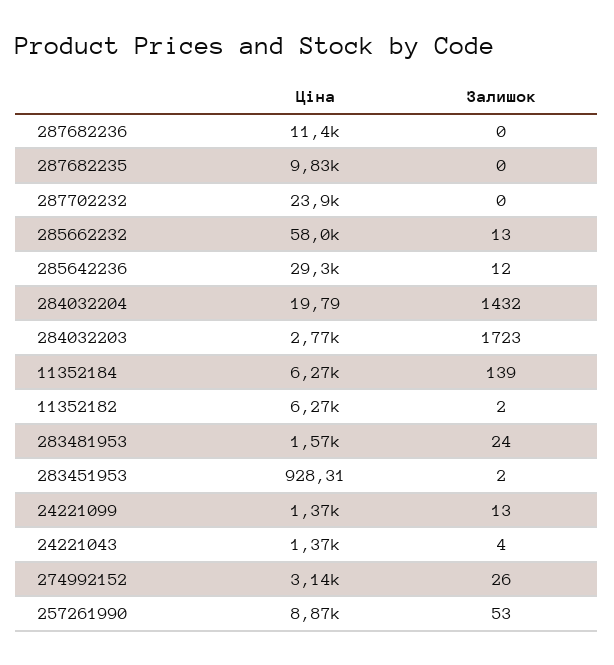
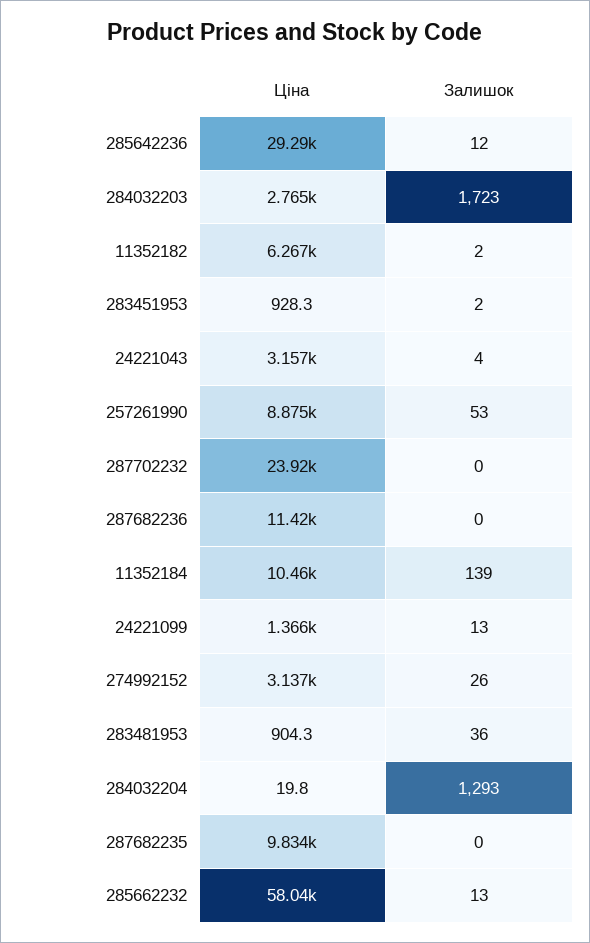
  {
    "Ціна": {
      "287682236": 11420,
      "287682235": 9834,
      "287702232": 23920,
      "285662232": 58040,
      "285642236": 29290,
      "284032204": 19.79,
      "284032203": 2765,
-     "11352184": 6270,
+     "11352184": 10460,
      "11352182": 6267,
-     "283481953": 1570,
+     "283481953": 904.3,
      "283451953": 928.31,
      "24221099": 1366,
-     "24221043": 1370,
+     "24221043": 3157,
      "274992152": 3137,
      "257261990": 8875
    },
    "Залишок": {
      "287682236": 0,
      "287682235": 0,
      "287702232": 0,
      "285662232": 13,
      "285642236": 12,
-     "284032204": 1432,
+     "284032204": 1293,
      "284032203": 1723,
      "11352184": 139,
      "11352182": 2,
-     "283481953": 24,
+     "283481953": 36,
      "283451953": 2,
      "24221099": 13,
      "24221043": 4,
      "274992152": 26,
      "257261990": 53
    }
  }

